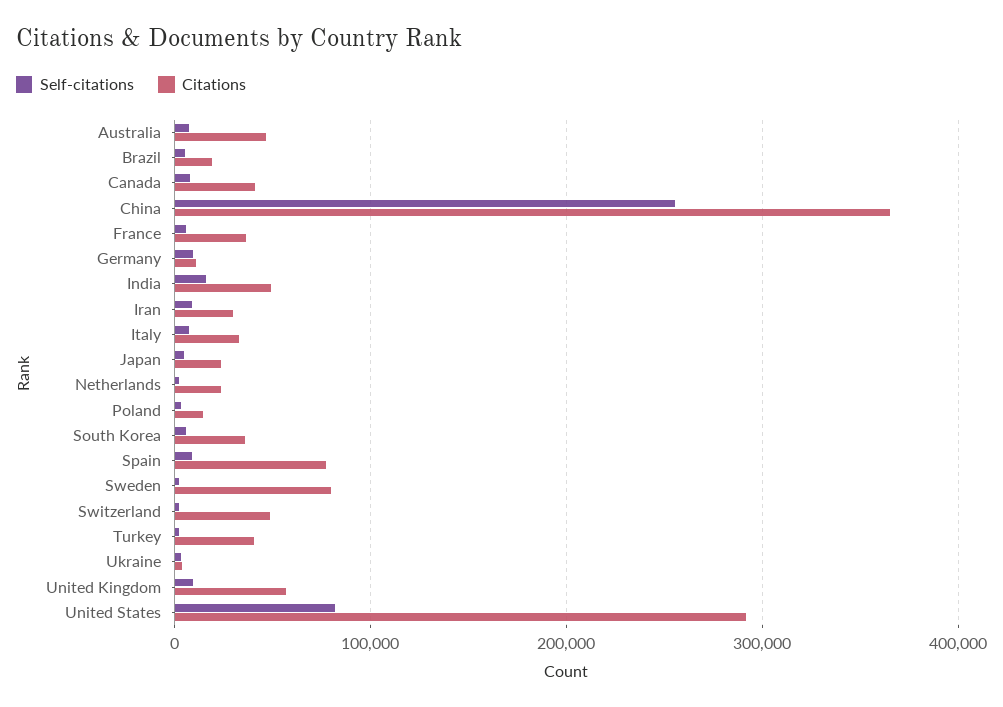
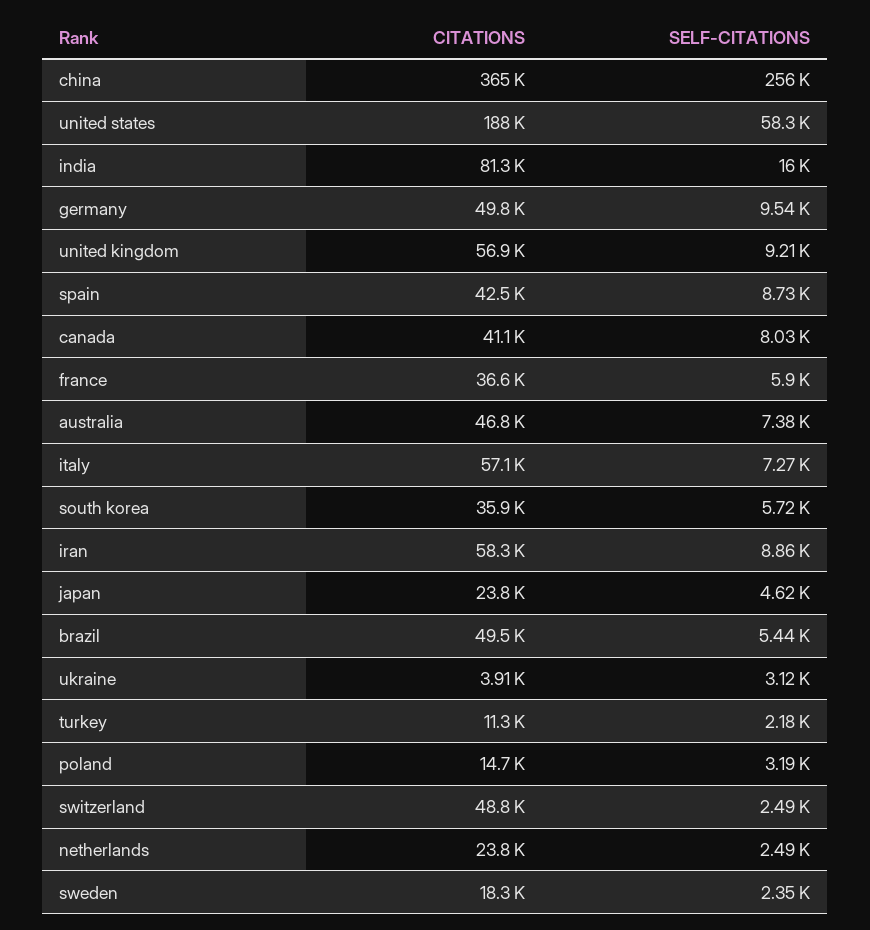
  {
    "Self-citations": {
      "Australia": 7380,
      "Brazil": 5440,
      "Canada": 8030,
      "China": 256000,
      "France": 5900,
      "Germany": 9540,
      "India": 16000,
      "Iran": 8860,
      "Italy": 7270,
      "Japan": 4620,
      "Netherlands": 2490,
      "Poland": 3190,
      "South Korea": 5720,
      "Spain": 8730,
      "Sweden": 2350,
      "Switzerland": 2490,
      "Turkey": 2180,
      "Ukraine": 3120,
      "United Kingdom": 9210,
-     "United States": 80000
+     "United States": 58300
    },
    "Citations": {
      "Australia": 46800,
-     "Brazil": 20000,
+     "Brazil": 49500,
      "Canada": 41100,
      "China": 365000,
      "France": 36600,
-     "Germany": 10000,
+     "Germany": 49800,
-     "India": 50000,
+     "India": 81300,
-     "Iran": 30000,
+     "Iran": 58300,
-     "Italy": 30000,
+     "Italy": 57100,
      "Japan": 23800,
      "Netherlands": 23800,
      "Poland": 14700,
      "South Korea": 35900,
-     "Spain": 80000,
+     "Spain": 42500,
-     "Sweden": 80000,
+     "Sweden": 18300,
      "Switzerland": 48800,
-     "Turkey": 40000,
+     "Turkey": 11300,
      "Ukraine": 3910,
      "United Kingdom": 56900,
-     "United States": 290000
+     "United States": 188000
    }
  }

